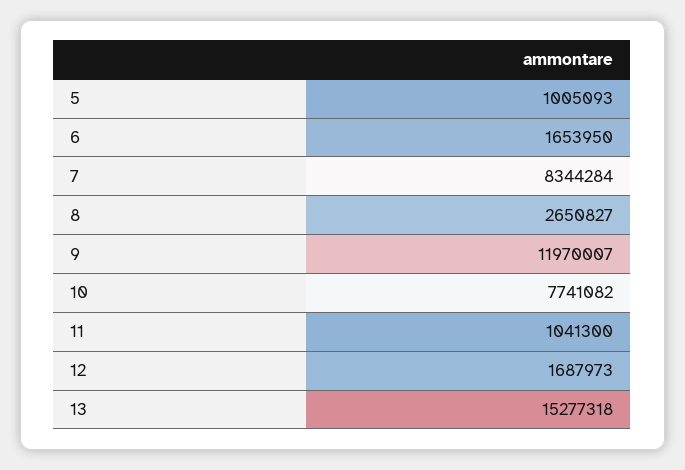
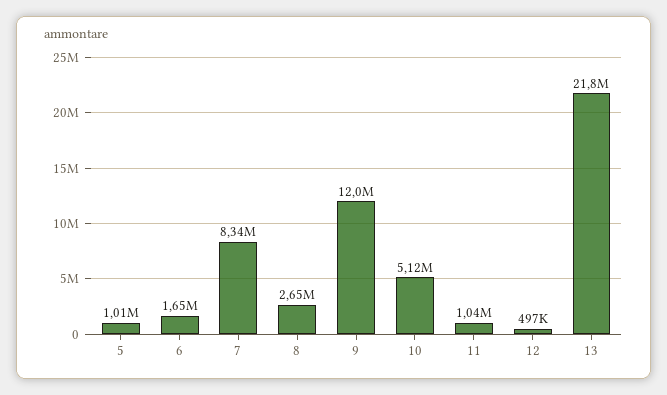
  {
    "5": 1005093,
    "6": 1653950,
    "7": 8344284,
    "8": 2650827,
    "9": 11970007,
-   "10": 7741082,
+   "10": 5120000,
    "11": 1041300,
-   "12": 1687973,
+   "12": 497000,
-   "13": 15277318
+   "13": 21800000
  }

